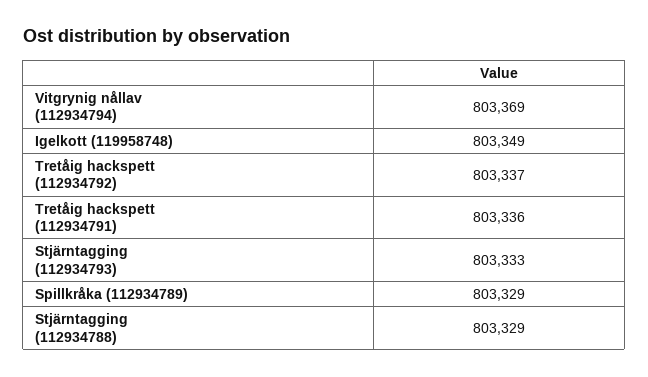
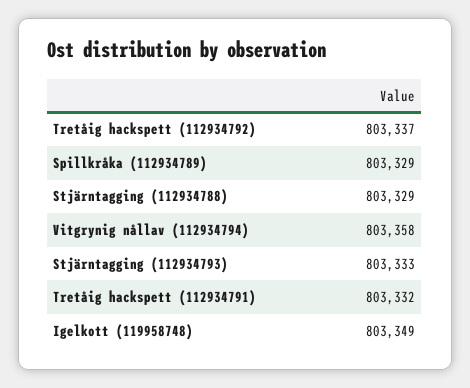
  {
-   "Vitgrynig nållav (112934794)": 803369,
+   "Vitgrynig nållav (112934794)": 803358,
    "Igelkott (119958748)": 803349,
    "Tretåig hackspett (112934792)": 803337,
-   "Tretåig hackspett (112934791)": 803336,
+   "Tretåig hackspett (112934791)": 803332,
    "Stjärntagging (112934793)": 803333,
    "Spillkråka (112934789)": 803329,
    "Stjärntagging (112934788)": 803329
  }

